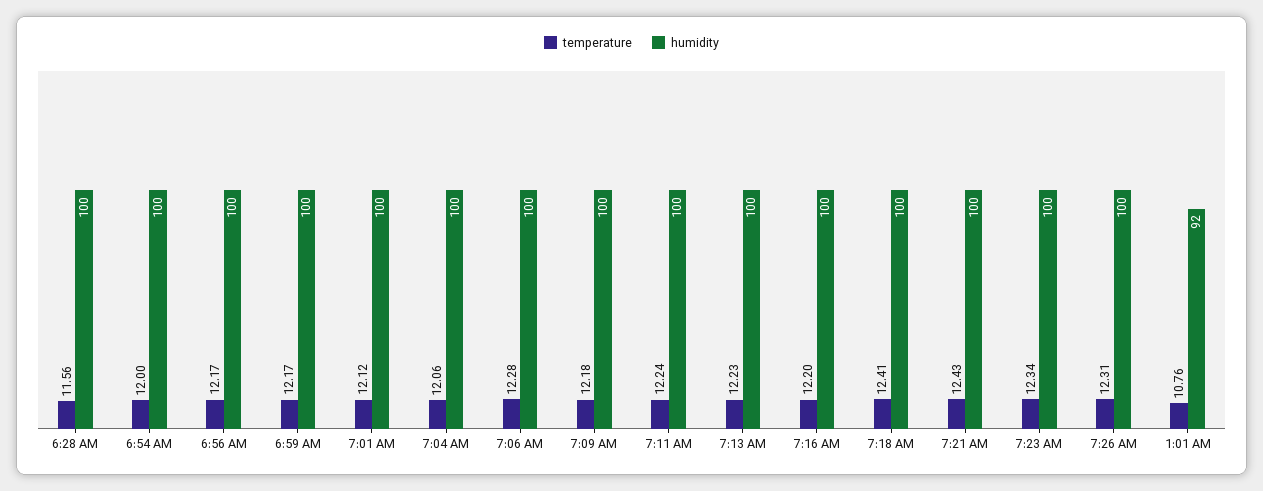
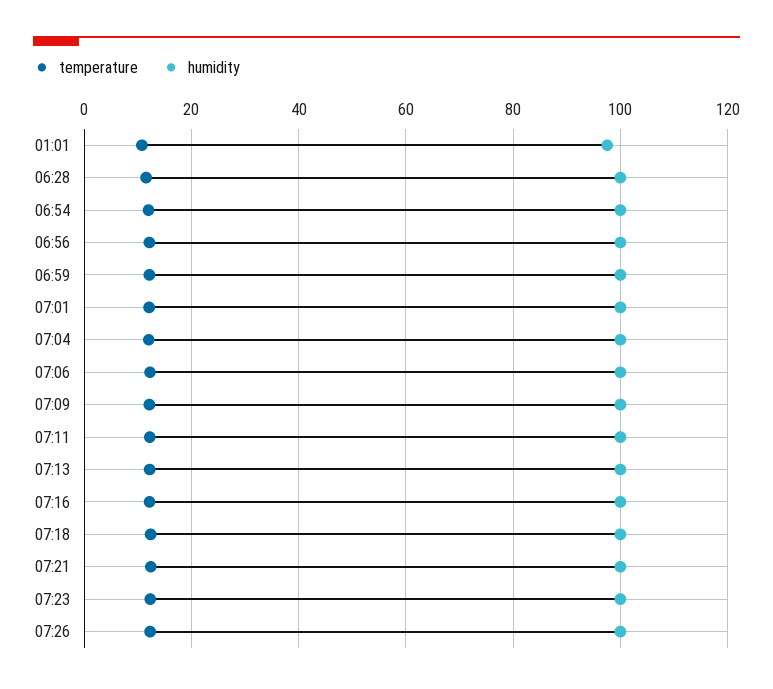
  {
    "temperature": {
      "6:28 AM": 11.56,
      "6:54 AM": 12,
      "6:56 AM": 12.17,
      "6:59 AM": 12.17,
      "7:01 AM": 12.12,
      "7:04 AM": 12.06,
      "7:06 AM": 12.28,
      "7:09 AM": 12.18,
      "7:11 AM": 12.24,
      "7:13 AM": 12.23,
      "7:16 AM": 12.2,
      "7:18 AM": 12.41,
      "7:21 AM": 12.43,
      "7:23 AM": 12.34,
      "7:26 AM": 12.31,
      "1:01 AM": 10.76
    },
    "humidity": {
      "6:28 AM": 100,
      "6:54 AM": 100,
      "6:56 AM": 100,
      "6:59 AM": 100,
      "7:01 AM": 100,
      "7:04 AM": 100,
      "7:06 AM": 100,
      "7:09 AM": 100,
      "7:11 AM": 100,
      "7:13 AM": 100,
      "7:16 AM": 100,
      "7:18 AM": 100,
      "7:21 AM": 100,
      "7:23 AM": 100,
      "7:26 AM": 100,
-     "1:01 AM": 92
+     "1:01 AM": 98
    }
  }

